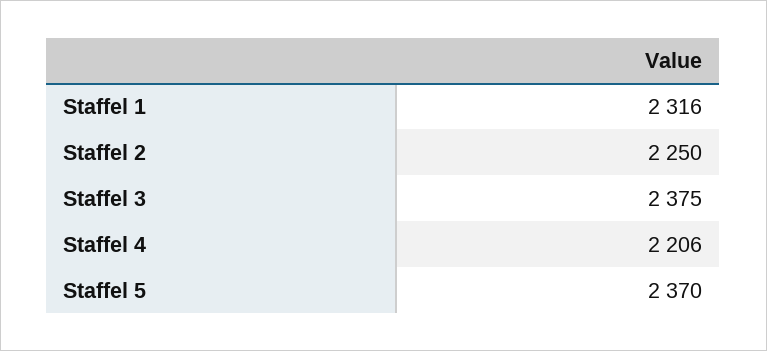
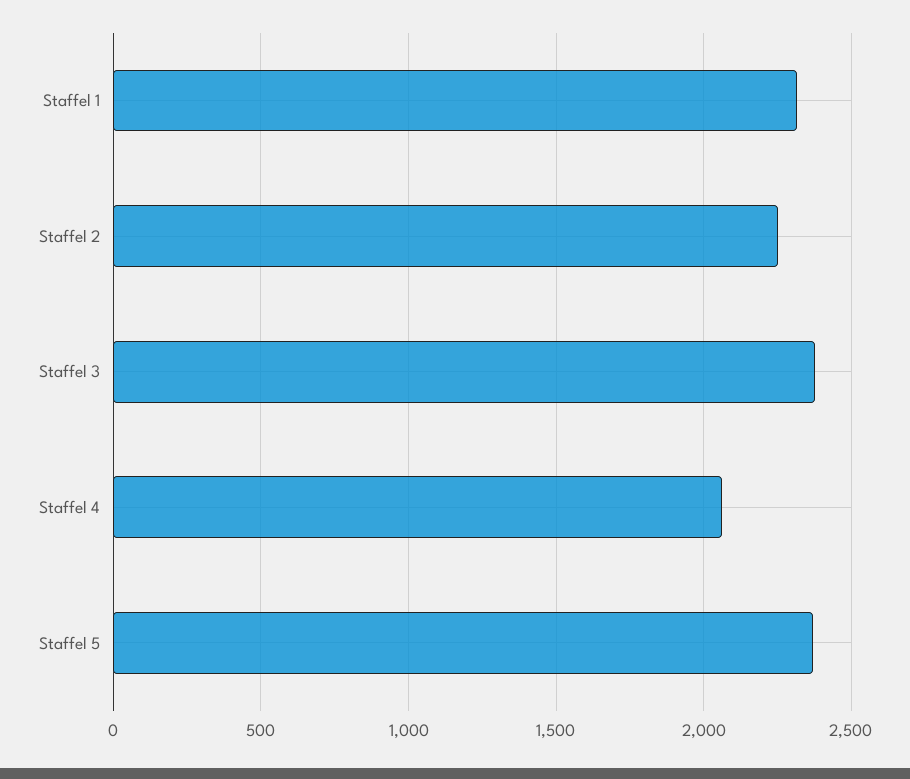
  {
    "Staffel 1": 2316,
    "Staffel 2": 2250,
    "Staffel 3": 2375,
-   "Staffel 4": 2206,
+   "Staffel 4": 2050,
    "Staffel 5": 2370
  }

